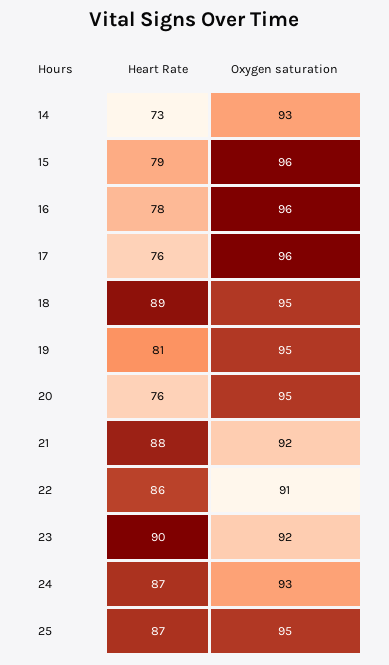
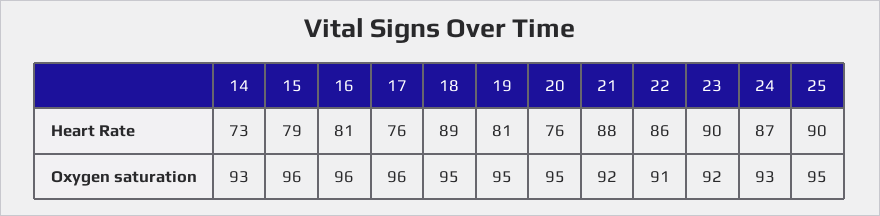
  {
    "Heart Rate": {
      "14": 73,
      "15": 79,
-     "16": 78,
+     "16": 81,
      "17": 76,
      "18": 89,
      "19": 81,
      "20": 76,
      "21": 88,
      "22": 86,
      "23": 90,
      "24": 87,
-     "25": 87
+     "25": 90
    },
    "Oxygen saturation": {
      "14": 93,
      "15": 96,
      "16": 96,
      "17": 96,
      "18": 95,
      "19": 95,
      "20": 95,
      "21": 92,
      "22": 91,
      "23": 92,
      "24": 93,
      "25": 95
    }
  }

